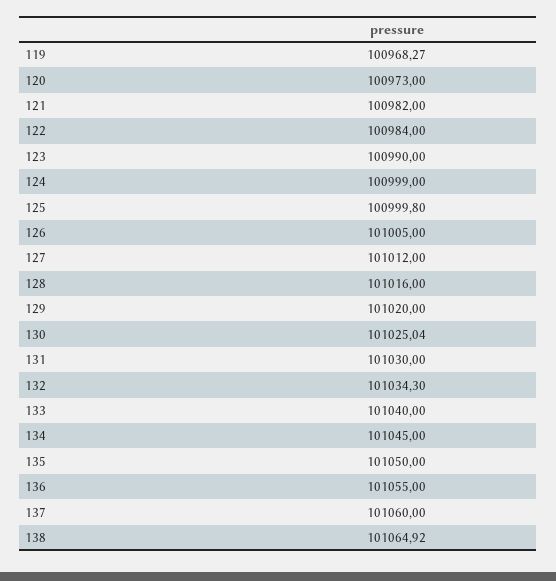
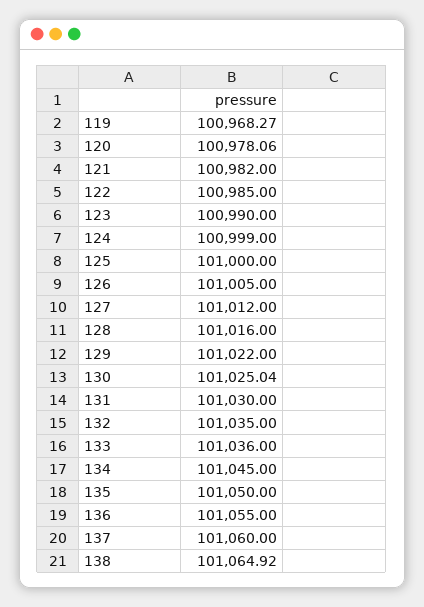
  {
    "119": 100968.27,
-   "120": 100973,
+   "120": 100978.06,
    "121": 100982,
-   "122": 100984,
+   "122": 100985,
    "123": 100990,
    "124": 100999,
-   "125": 100999.8,
+   "125": 101000,
    "126": 101005,
    "127": 101012,
    "128": 101016,
-   "129": 101020,
+   "129": 101022,
    "130": 101025.04,
    "131": 101030,
-   "132": 101034.3,
+   "132": 101035,
-   "133": 101040,
+   "133": 101036,
    "134": 101045,
    "135": 101050,
    "136": 101055,
    "137": 101060,
    "138": 101064.92
  }

